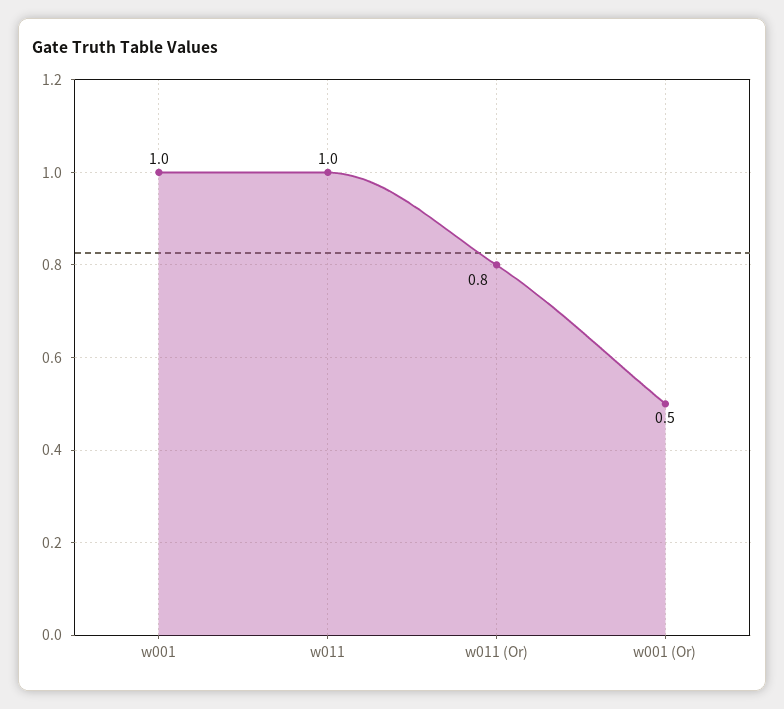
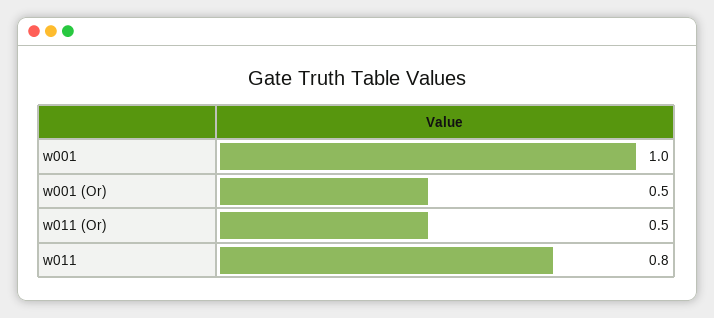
  {
    "w001": 1,
-   "w011": 1,
+   "w011": 0.8,
-   "w011 (Or)": 0.8,
+   "w011 (Or)": 0.5,
    "w001 (Or)": 0.5
  }

